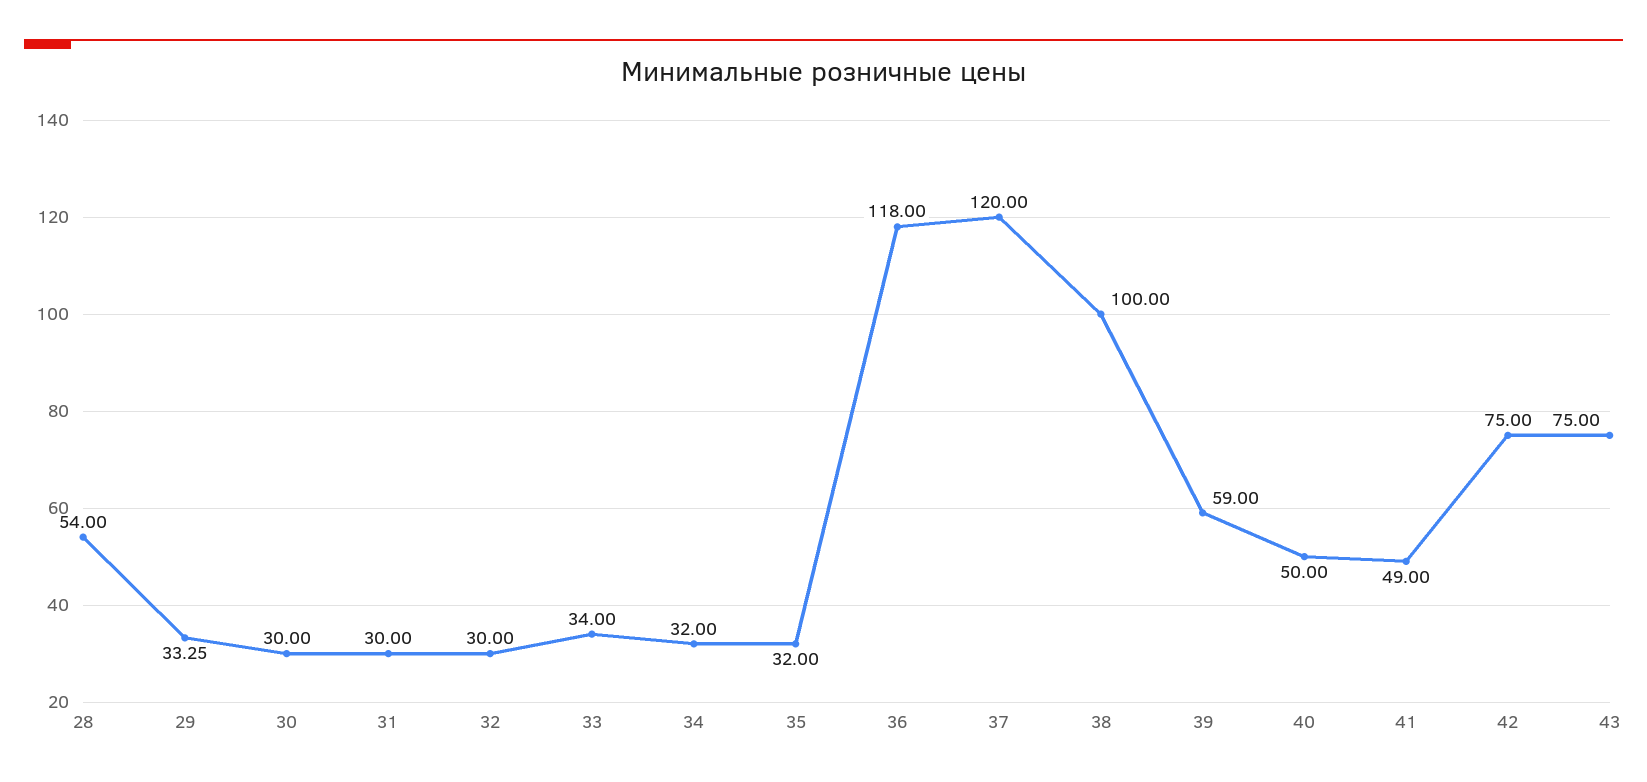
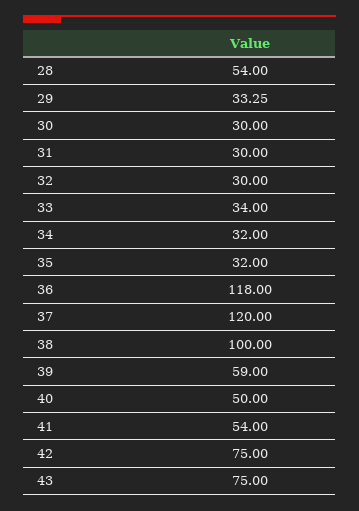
  {
    "28": 54,
    "29": 33.25,
    "30": 30,
    "31": 30,
    "32": 30,
    "33": 34,
    "34": 32,
    "35": 32,
    "36": 118,
    "37": 120,
    "38": 100,
    "39": 59,
    "40": 50,
-   "41": 49,
+   "41": 54,
    "42": 75,
    "43": 75
  }

